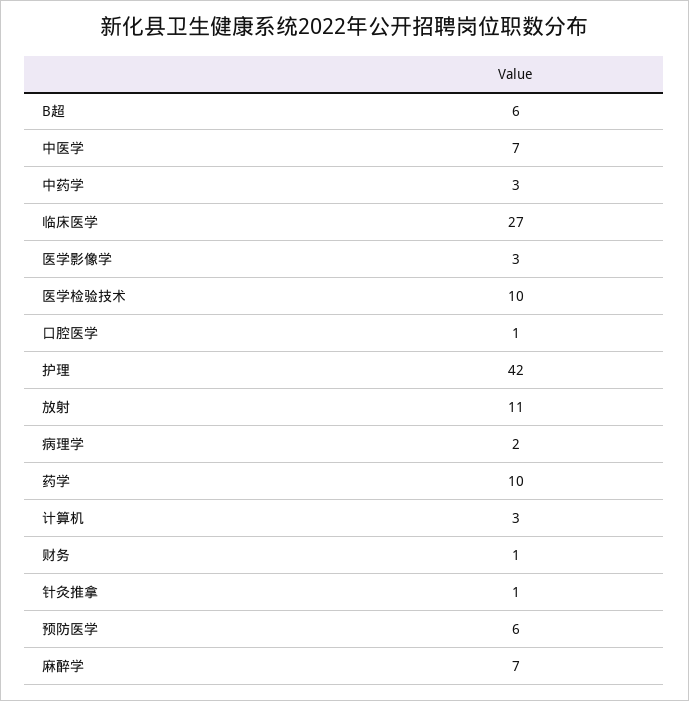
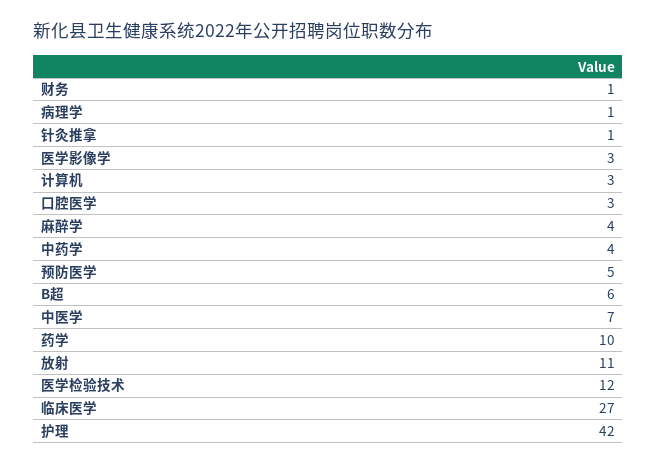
  {
    "B超": 6,
    "中医学": 7,
-   "中药学": 3,
+   "中药学": 4,
    "临床医学": 27,
    "医学影像学": 3,
-   "医学检验技术": 10,
+   "医学检验技术": 12,
-   "口腔医学": 1,
+   "口腔医学": 3,
    "护理": 42,
    "放射": 11,
-   "病理学": 2,
+   "病理学": 1,
    "药学": 10,
    "计算机": 3,
    "财务": 1,
    "针灸推拿": 1,
-   "预防医学": 6,
+   "预防医学": 5,
-   "麻醉学": 7
+   "麻醉学": 4
  }

